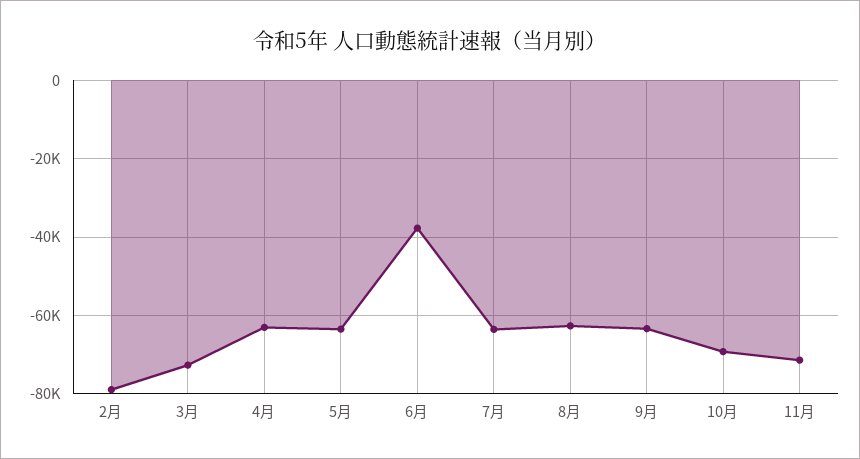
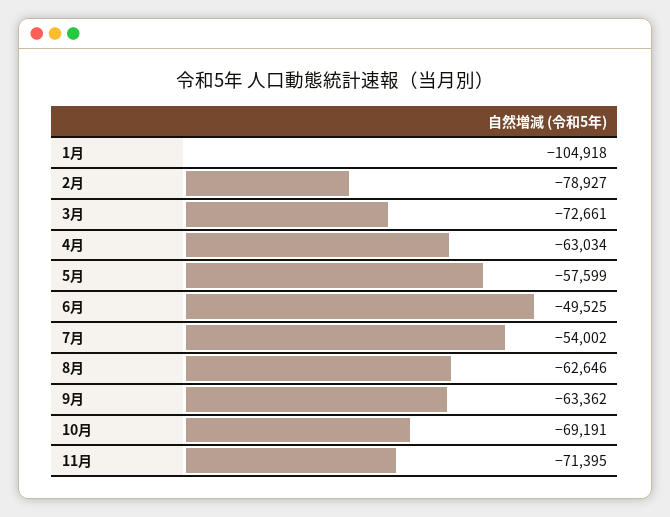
  {
    "2月": -78927,
    "3月": -72661,
    "4月": -63034,
-   "5月": -64000,
+   "5月": -57599,
-   "6月": -38000,
+   "6月": -49525,
-   "7月": -64000,
+   "7月": -54002,
    "8月": -62646,
    "9月": -63362,
    "10月": -69191,
-   "11月": -71395
+   "11月": -71395,
+   "1月": -104918
  }

